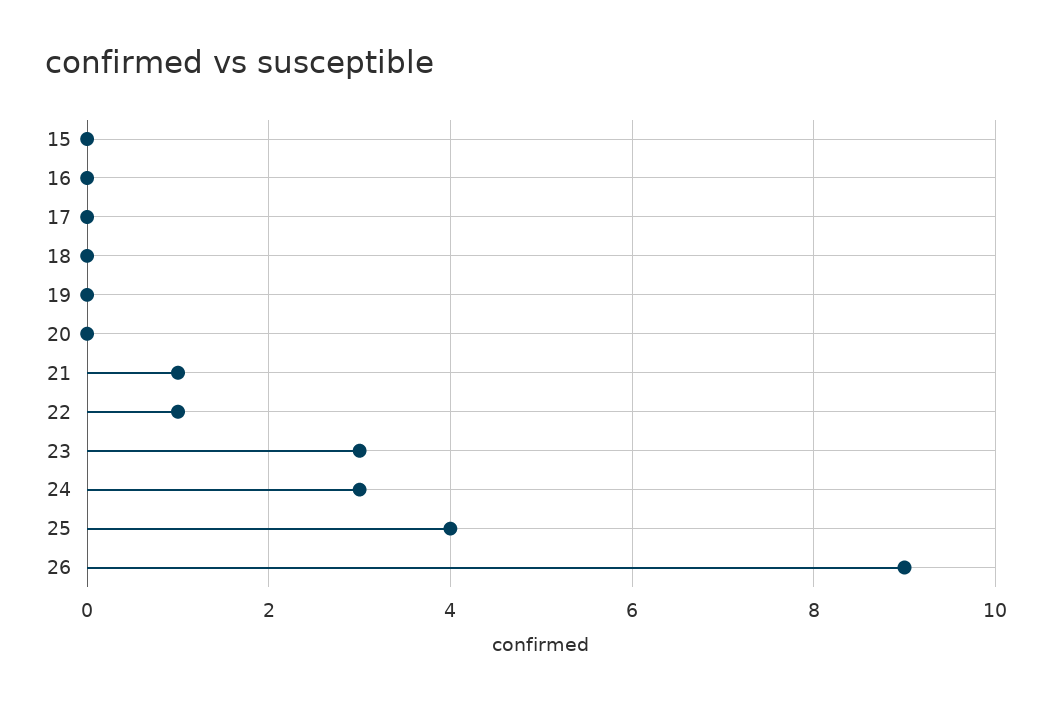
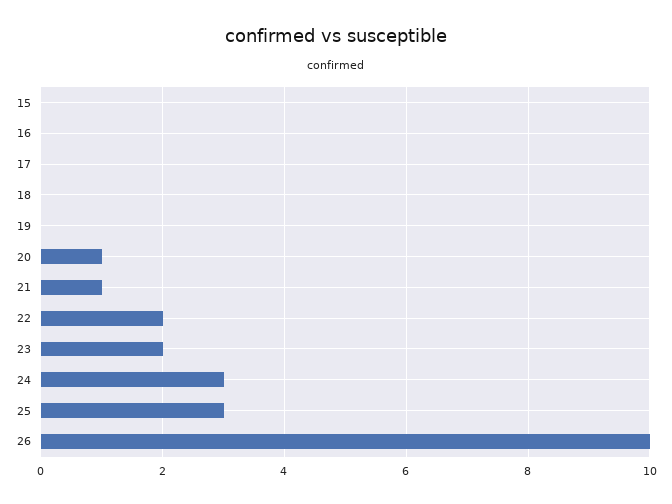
  {
    "15": 0,
    "16": 0,
    "17": 0,
    "18": 0,
    "19": 0,
-   "20": 0,
+   "20": 1,
    "21": 1,
-   "22": 1,
+   "22": 2,
-   "23": 3,
+   "23": 2,
    "24": 3,
-   "25": 4,
+   "25": 3,
-   "26": 9
+   "26": 10
  }

